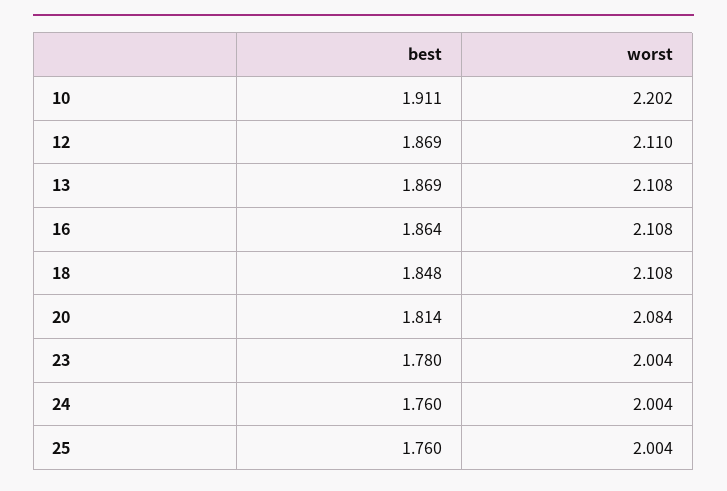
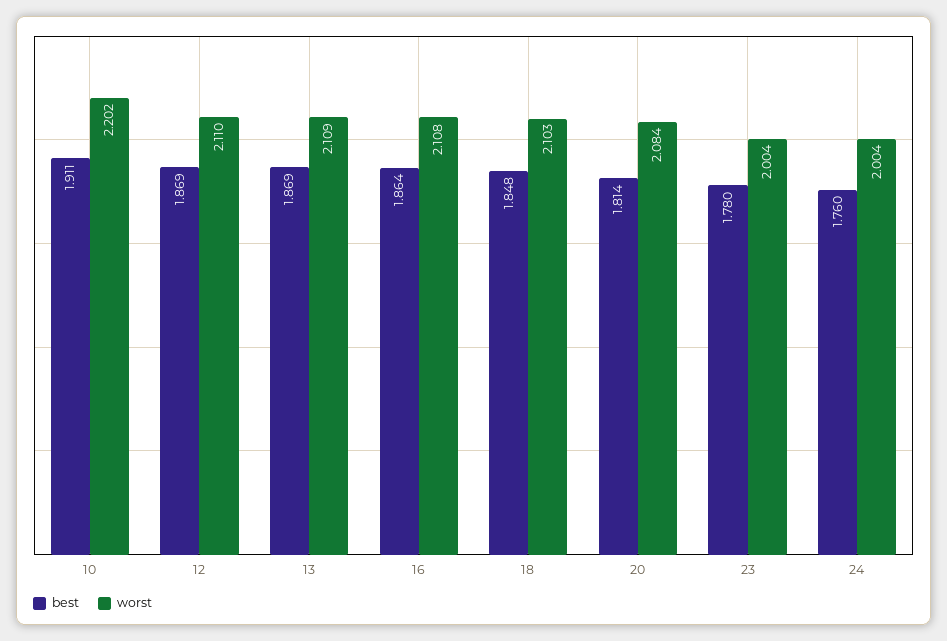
  {
    "best": {
      "10": 1.911,
      "12": 1.869,
      "13": 1.869,
      "16": 1.864,
      "18": 1.848,
      "20": 1.814,
      "23": 1.78,
-     "24": 1.76,
+     "24": 1.76
-     "25": 1.76
    },
    "worst": {
      "10": 2.202,
      "12": 2.11,
-     "13": 2.108,
+     "13": 2.109,
      "16": 2.108,
-     "18": 2.108,
+     "18": 2.103,
      "20": 2.084,
      "23": 2.004,
-     "24": 2.004,
+     "24": 2.004
-     "25": 2.004
    }
  }

